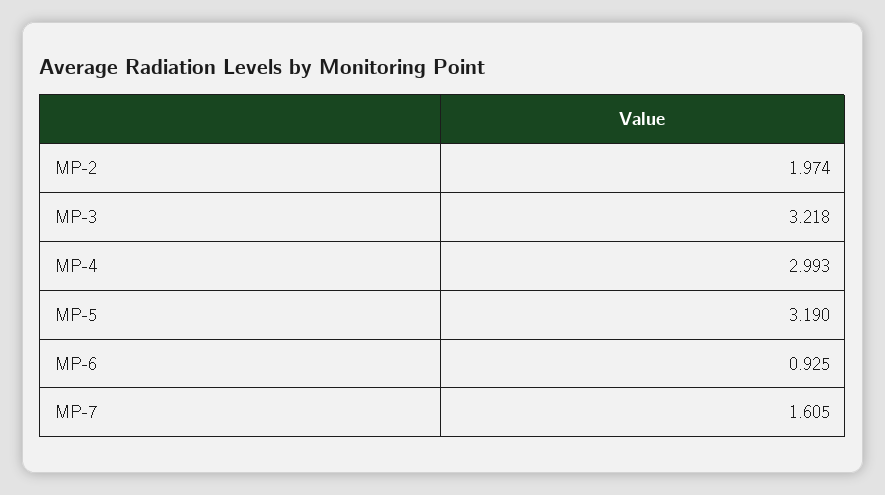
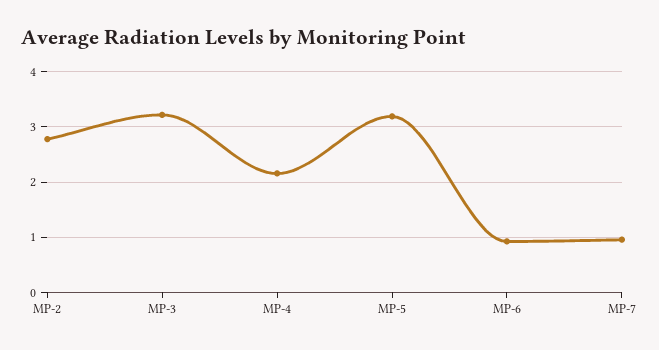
  {
-   "MP-2": 1.974,
+   "MP-2": 2.8,
    "MP-3": 3.218,
-   "MP-4": 2.993,
+   "MP-4": 2.2,
    "MP-5": 3.19,
    "MP-6": 0.925,
-   "MP-7": 1.605
+   "MP-7": 1
  }

